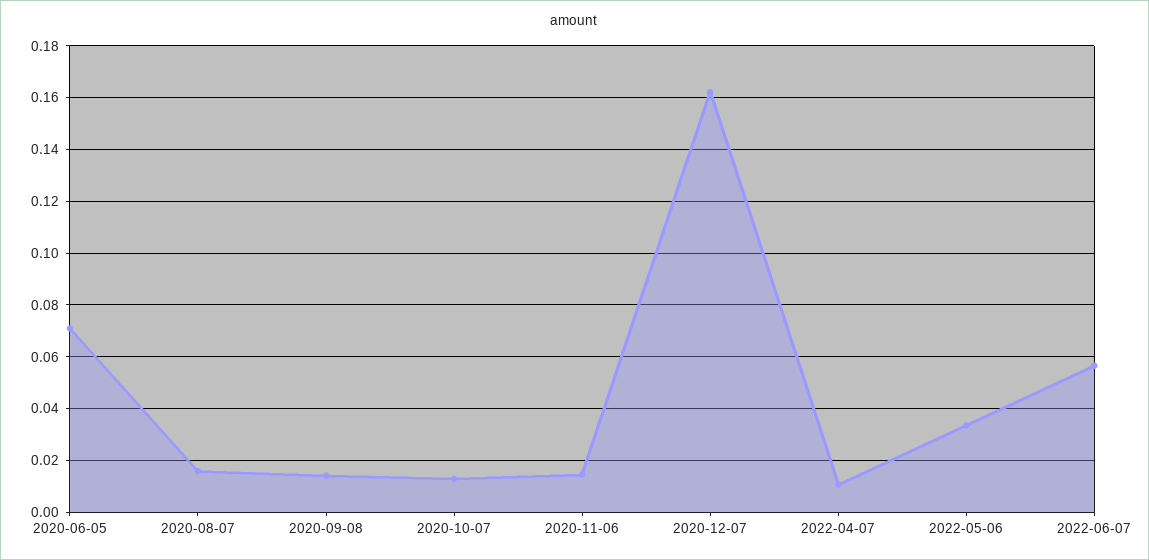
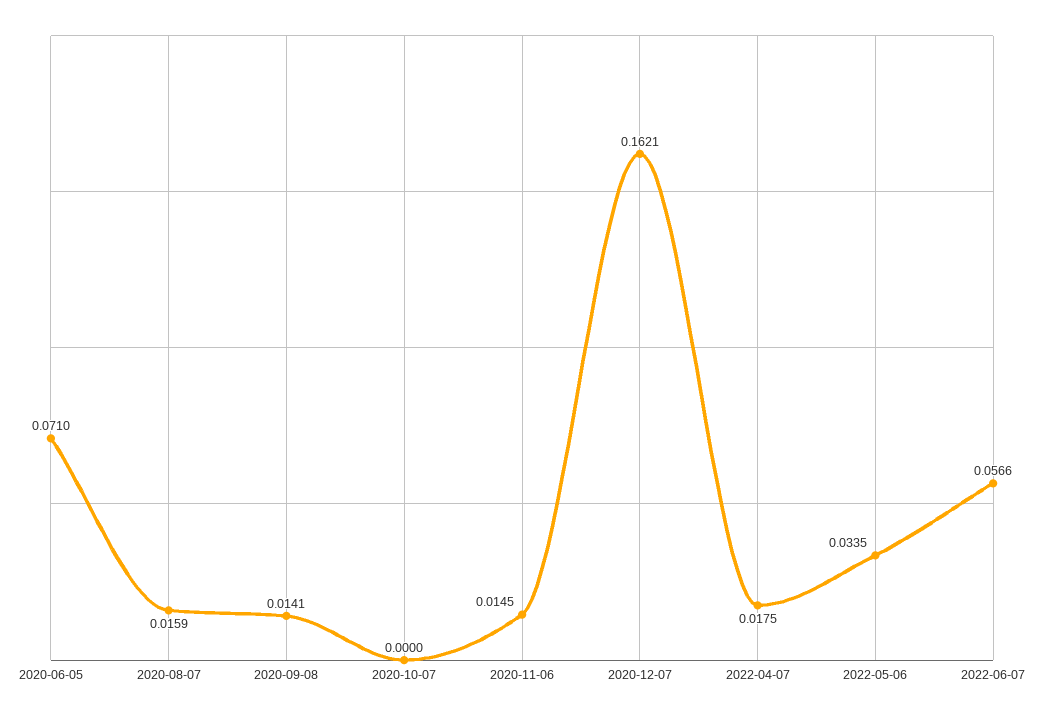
  {
    "2020-06-05": 0.071,
    "2020-08-07": 0.0159,
    "2020-09-08": 0.0141,
-   "2020-10-07": 0.0125,
+   "2020-10-07": 0,
    "2020-11-06": 0.0145,
    "2020-12-07": 0.1621,
-   "2022-04-07": 0.01,
+   "2022-04-07": 0.0175,
    "2022-05-06": 0.0335,
    "2022-06-07": 0.0566
  }

